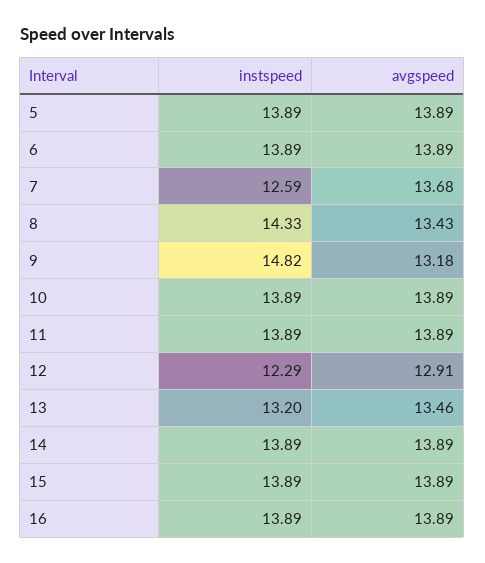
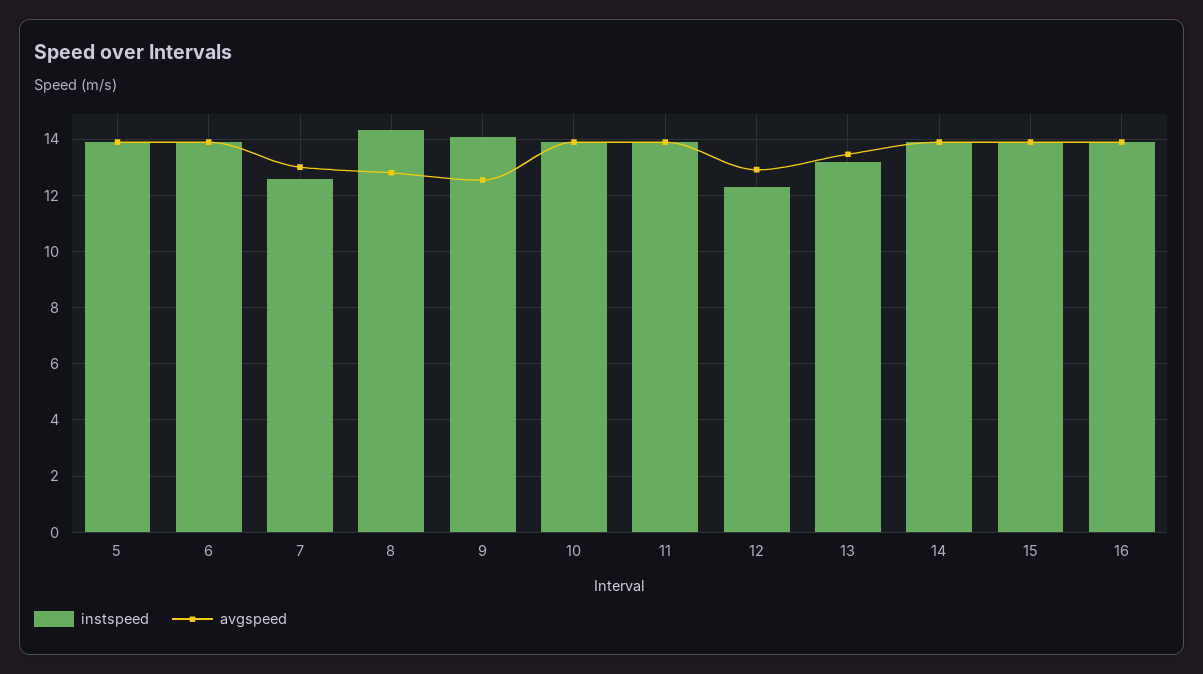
  {
    "instspeed": {
      "5": 13.89,
      "6": 13.89,
      "7": 12.59,
      "8": 14.33,
-     "9": 14.82,
+     "9": 14,
      "10": 13.89,
      "11": 13.89,
      "12": 12.29,
      "13": 13.2,
      "14": 13.89,
      "15": 13.89,
      "16": 13.89
    },
    "avgspeed": {
      "5": 13.89,
      "6": 13.89,
-     "7": 13.68,
+     "7": 13,
-     "8": 13.43,
+     "8": 12.75,
-     "9": 13.18,
+     "9": 12.5,
      "10": 13.89,
      "11": 13.89,
      "12": 12.91,
      "13": 13.46,
      "14": 13.89,
      "15": 13.89,
      "16": 13.89
    }
  }

